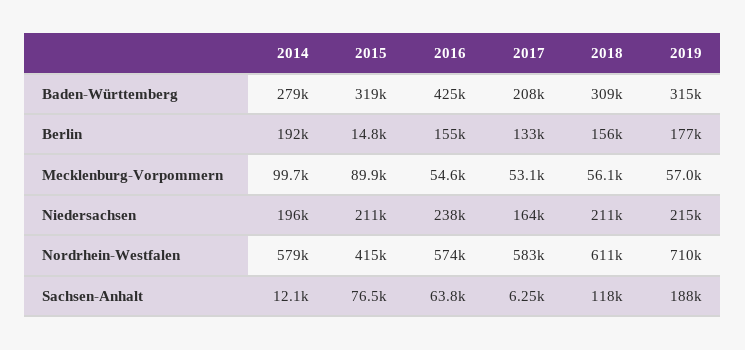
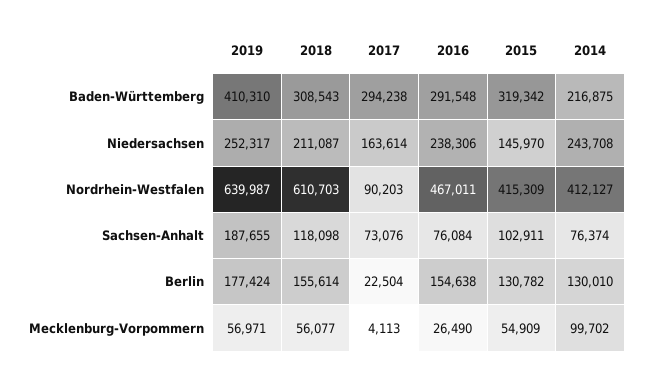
  {
    "2014": {
-     "Baden-Württemberg": 279000,
+     "Baden-Württemberg": 216875,
-     "Berlin": 192000,
+     "Berlin": 130010,
      "Mecklenburg-Vorpommern": 99702,
-     "Niedersachsen": 196000,
+     "Niedersachsen": 243708,
-     "Nordrhein-Westfalen": 579000,
+     "Nordrhein-Westfalen": 412127,
-     "Sachsen-Anhalt": 12100
+     "Sachsen-Anhalt": 76374
    },
    "2015": {
      "Baden-Württemberg": 319342,
-     "Berlin": 14800,
+     "Berlin": 130782,
-     "Mecklenburg-Vorpommern": 89900,
+     "Mecklenburg-Vorpommern": 54909,
-     "Niedersachsen": 211000,
+     "Niedersachsen": 145970,
      "Nordrhein-Westfalen": 415309,
-     "Sachsen-Anhalt": 76500
+     "Sachsen-Anhalt": 102911
    },
    "2016": {
-     "Baden-Württemberg": 425000,
+     "Baden-Württemberg": 291548,
      "Berlin": 154638,
-     "Mecklenburg-Vorpommern": 54600,
+     "Mecklenburg-Vorpommern": 26490,
      "Niedersachsen": 238306,
-     "Nordrhein-Westfalen": 574000,
+     "Nordrhein-Westfalen": 467011,
-     "Sachsen-Anhalt": 63800
+     "Sachsen-Anhalt": 76084
    },
    "2017": {
-     "Baden-Württemberg": 208000,
+     "Baden-Württemberg": 294238,
-     "Berlin": 133000,
+     "Berlin": 22504,
-     "Mecklenburg-Vorpommern": 53100,
+     "Mecklenburg-Vorpommern": 4113,
      "Niedersachsen": 163614,
-     "Nordrhein-Westfalen": 583000,
+     "Nordrhein-Westfalen": 90203,
-     "Sachsen-Anhalt": 6250
+     "Sachsen-Anhalt": 73076
    },
    "2018": {
      "Baden-Württemberg": 308543,
      "Berlin": 155614,
      "Mecklenburg-Vorpommern": 56077,
      "Niedersachsen": 211087,
      "Nordrhein-Westfalen": 610703,
      "Sachsen-Anhalt": 118098
    },
    "2019": {
-     "Baden-Württemberg": 315000,
+     "Baden-Württemberg": 410310,
      "Berlin": 177424,
      "Mecklenburg-Vorpommern": 56971,
-     "Niedersachsen": 215000,
+     "Niedersachsen": 252317,
-     "Nordrhein-Westfalen": 710000,
+     "Nordrhein-Westfalen": 639987,
      "Sachsen-Anhalt": 187655
    }
  }

